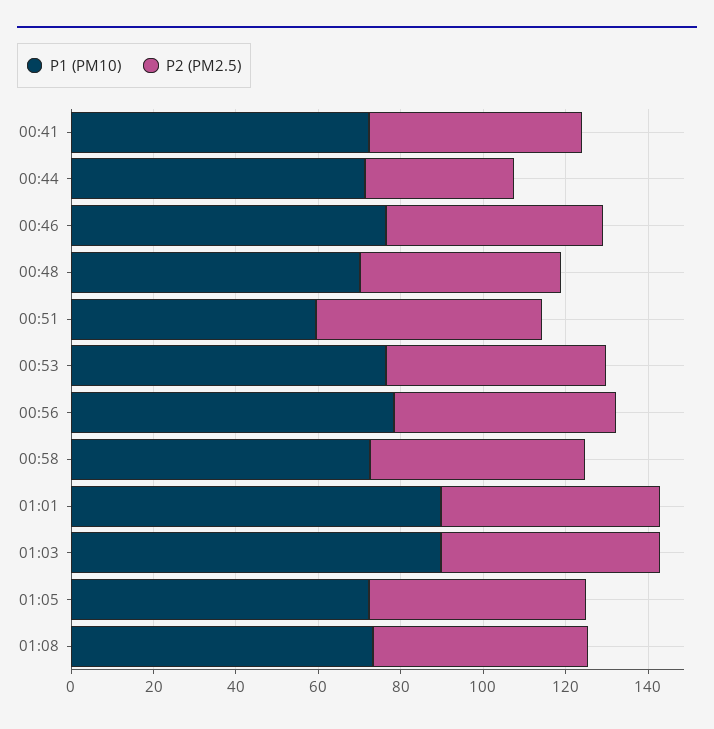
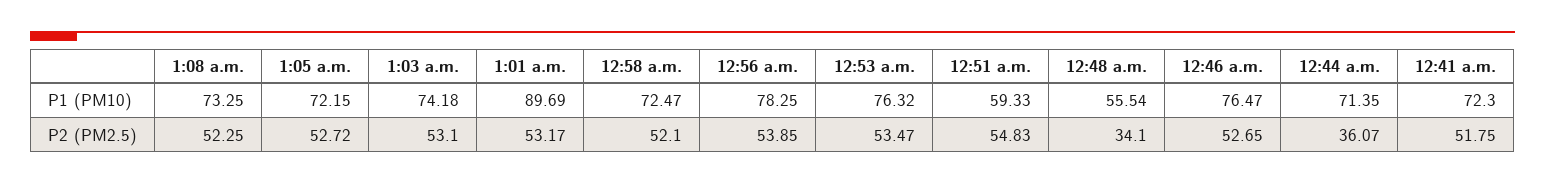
  {
    "P1 (PM10)": {
      "00:41": 72.3,
      "00:44": 71.35,
      "00:46": 76.47,
-     "00:48": 70,
+     "00:48": 55.54,
      "00:51": 59.33,
      "00:53": 76.32,
      "00:56": 78.25,
      "00:58": 72.47,
      "01:01": 89.69,
-     "01:03": 90,
+     "01:03": 74.18,
      "01:05": 72.15,
      "01:08": 73.25
    },
    "P2 (PM2.5)": {
      "00:41": 51.75,
      "00:44": 36.07,
      "00:46": 52.65,
-     "00:48": 50,
+     "00:48": 34.1,
      "00:51": 54.83,
      "00:53": 53.47,
      "00:56": 53.85,
      "00:58": 52.1,
      "01:01": 53.17,
      "01:03": 53.1,
      "01:05": 52.72,
      "01:08": 52.25
    }
  }

